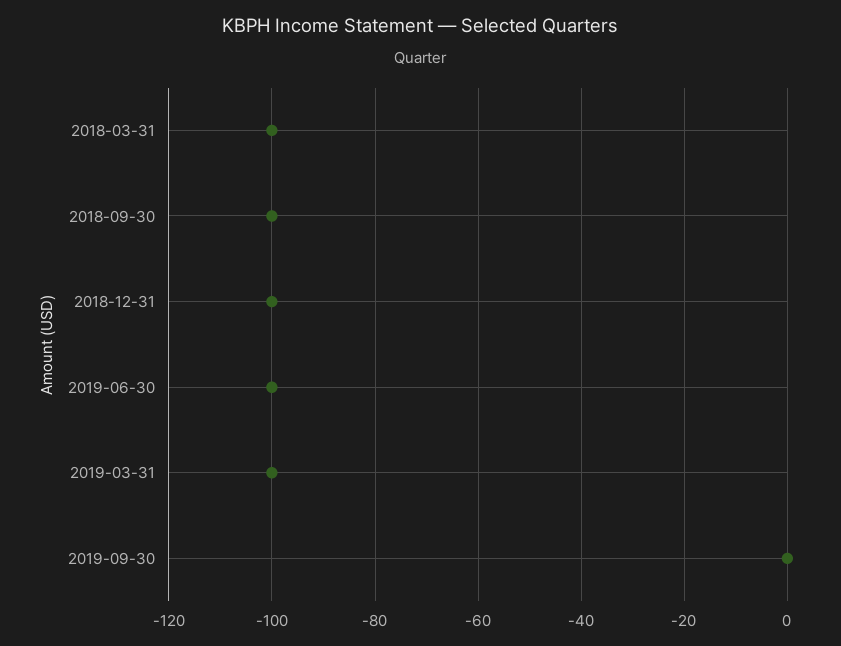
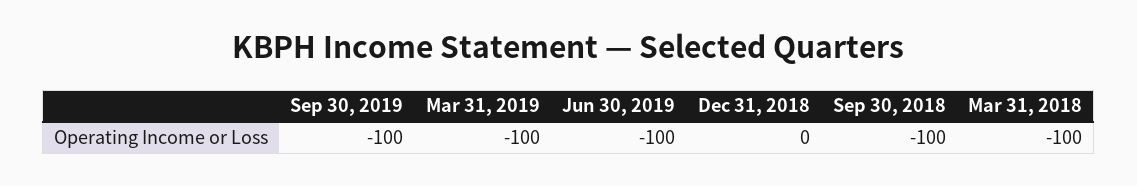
  {
    "2018-03-31": -100,
    "2018-09-30": -100,
-   "2018-12-31": -100,
+   "2018-12-31": 0,
    "2019-06-30": -100,
    "2019-03-31": -100,
-   "2019-09-30": 0
+   "2019-09-30": -100
  }

